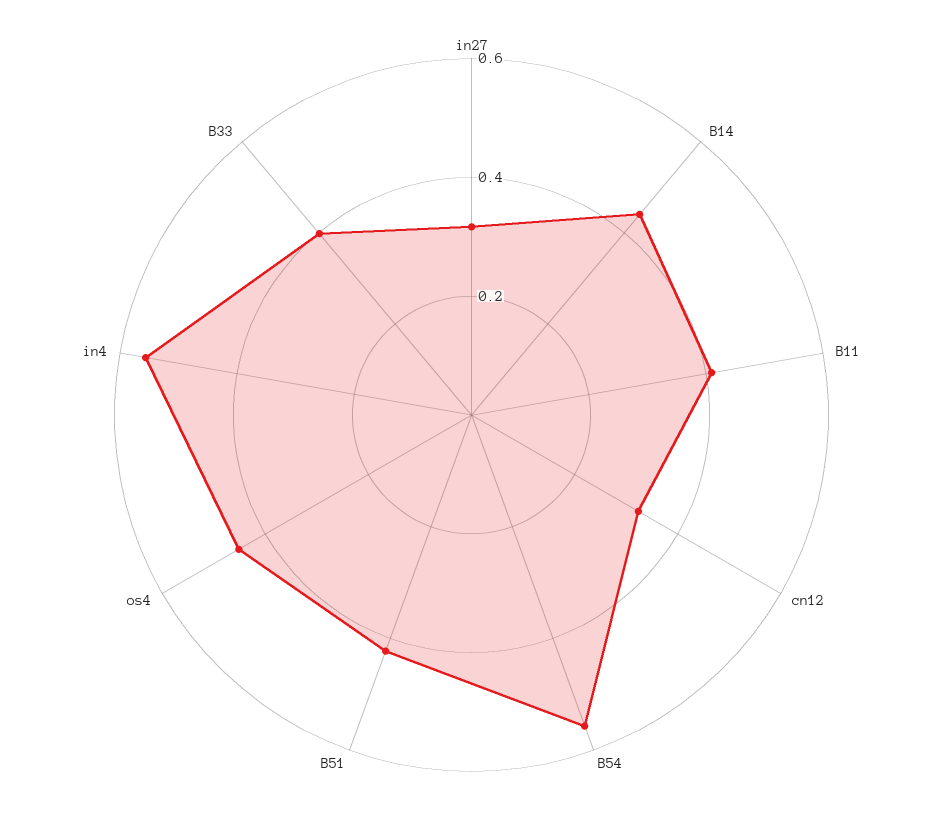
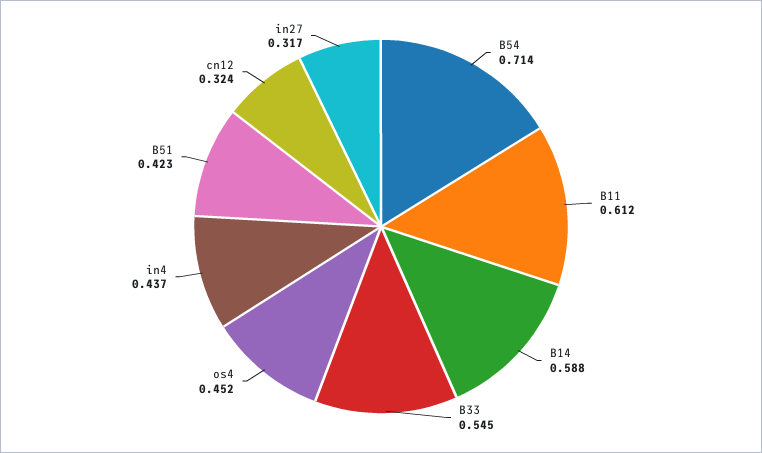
  {
    "in27": 0.317,
-   "B14": 0.45,
+   "B14": 0.588,
-   "B11": 0.4,
+   "B11": 0.612,
    "cn12": 0.324,
-   "B54": 0.55,
+   "B54": 0.714,
    "B51": 0.423,
    "os4": 0.452,
-   "in4": 0.55,
+   "in4": 0.437,
-   "B33": 0.4
+   "B33": 0.545
  }

